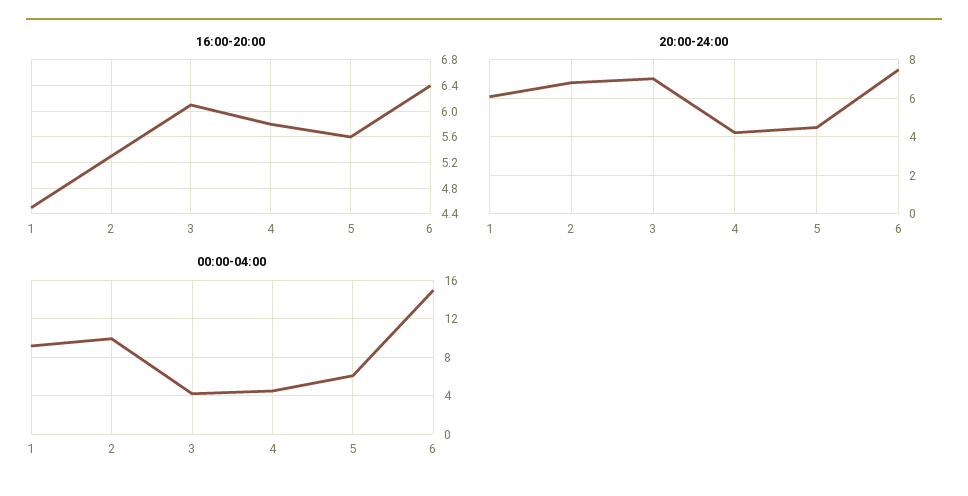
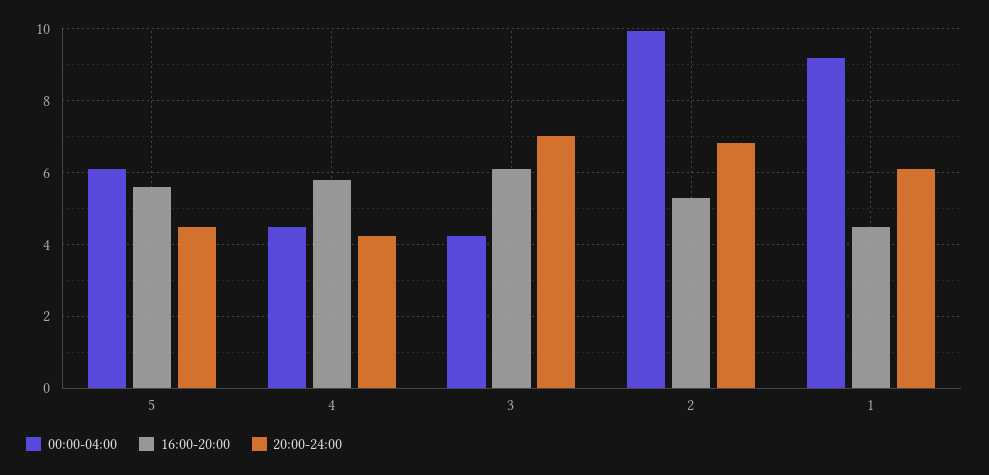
  {
    "16:00-20:00": {
      "1": 4.5,
      "2": 5.3,
      "3": 6.1,
      "4": 5.8,
-     "5": 5.6,
+     "5": 5.6
-     "6": 6.4
    },
    "20:00-24:00": {
      "1": 6.2,
      "2": 6.8,
      "3": 7,
      "4": 4.2,
-     "5": 4.6,
+     "5": 4.6
-     "6": 7.5
    },
    "00:00-04:00": {
      "1": 9.2,
      "2": 10,
      "3": 4.2,
      "4": 4.6,
-     "5": 6.2,
+     "5": 6.2
-     "6": 15
    }
  }

